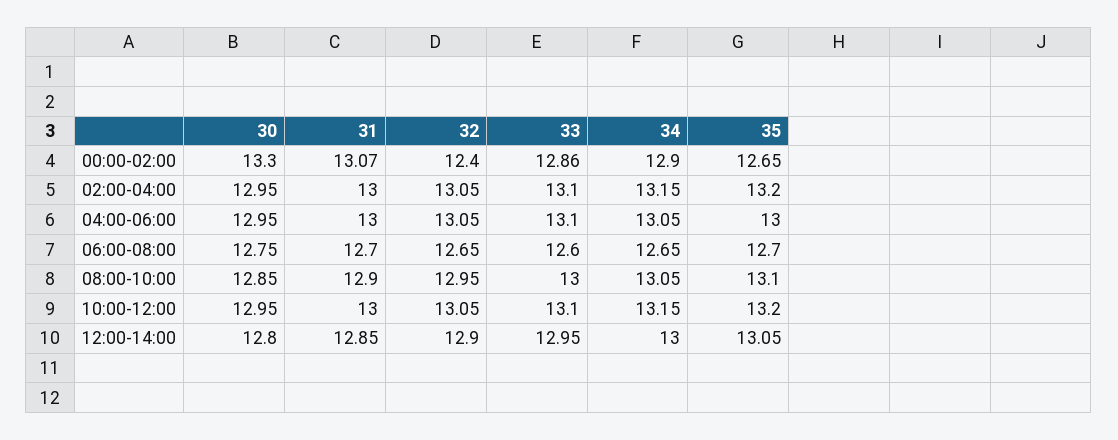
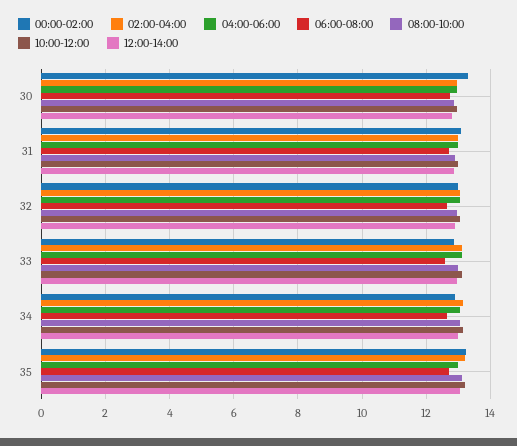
  {
    "00:00-02:00": {
      "30": 13.3,
      "31": 13.07,
-     "32": 12.4,
+     "32": 13,
      "33": 12.86,
      "34": 12.9,
-     "35": 12.65
+     "35": 13.2
    },
    "02:00-04:00": {
      "30": 12.95,
      "31": 13,
      "32": 13.05,
      "33": 13.1,
      "34": 13.15,
      "35": 13.2
    },
    "04:00-06:00": {
      "30": 12.95,
      "31": 13,
      "32": 13.05,
      "33": 13.1,
      "34": 13.05,
      "35": 13
    },
    "06:00-08:00": {
      "30": 12.75,
      "31": 12.7,
      "32": 12.65,
      "33": 12.6,
      "34": 12.65,
      "35": 12.7
    },
    "08:00-10:00": {
      "30": 12.85,
      "31": 12.9,
      "32": 12.95,
      "33": 13,
      "34": 13.05,
      "35": 13.1
    },
    "10:00-12:00": {
      "30": 12.95,
      "31": 13,
      "32": 13.05,
      "33": 13.1,
      "34": 13.15,
      "35": 13.2
    },
    "12:00-14:00": {
      "30": 12.8,
      "31": 12.85,
      "32": 12.9,
      "33": 12.95,
      "34": 13,
      "35": 13.05
    }
  }

